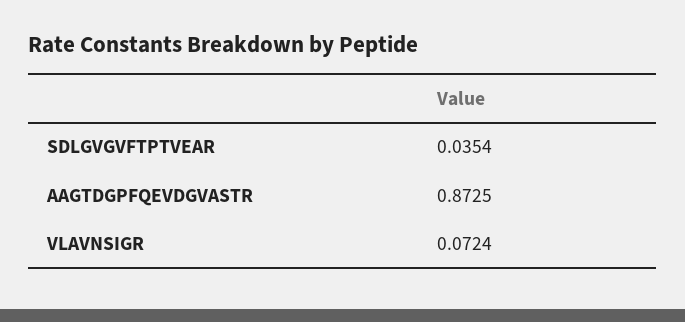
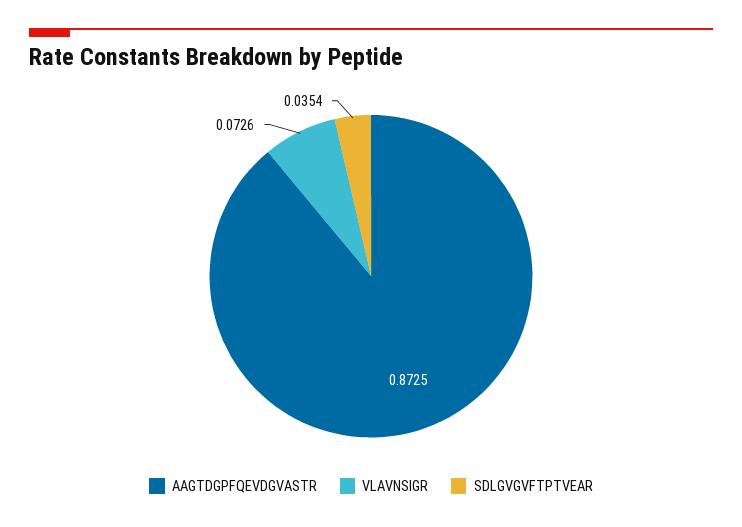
  {
    "SDLGVGVFTPTVEAR": 0.0354,
    "AAGTDGPFQEVDGVASTR": 0.8725,
-   "VLAVNSIGR": 0.0724
+   "VLAVNSIGR": 0.0726
  }

